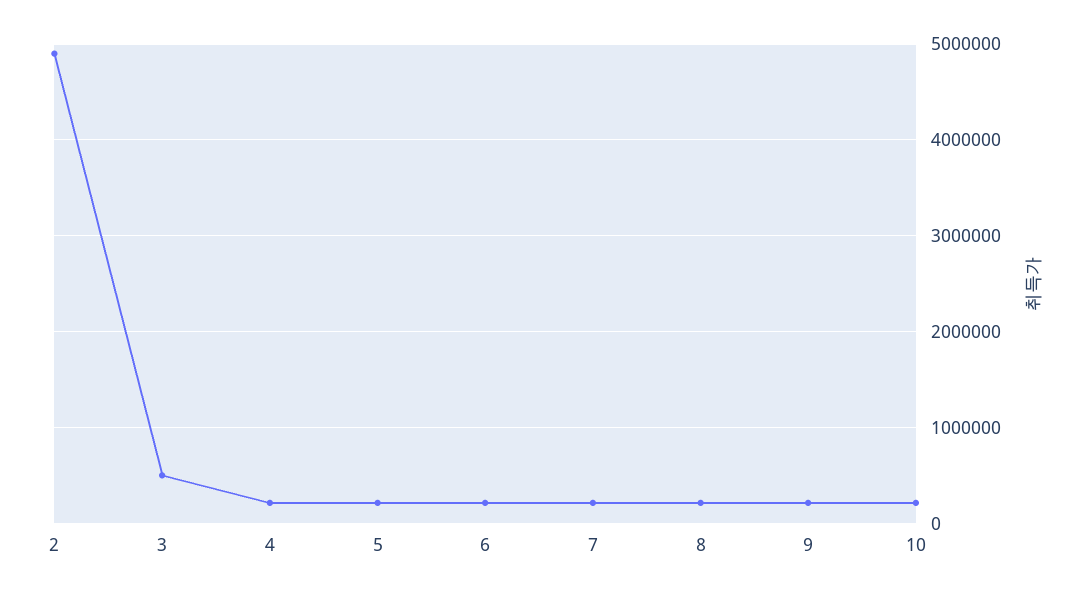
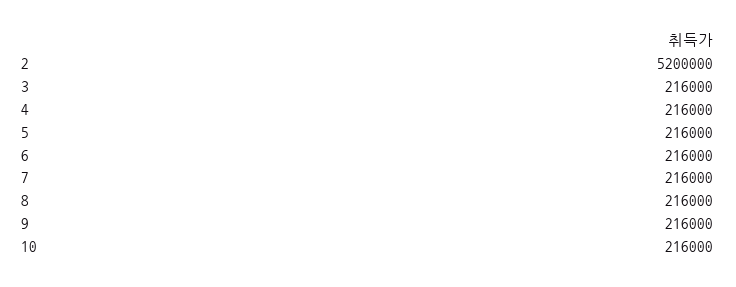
  {
-   "2": 4900000,
+   "2": 5200000,
-   "3": 500000,
+   "3": 216000,
    "4": 216000,
    "5": 216000,
    "6": 216000,
    "7": 216000,
    "8": 216000,
    "9": 216000,
    "10": 216000
  }

